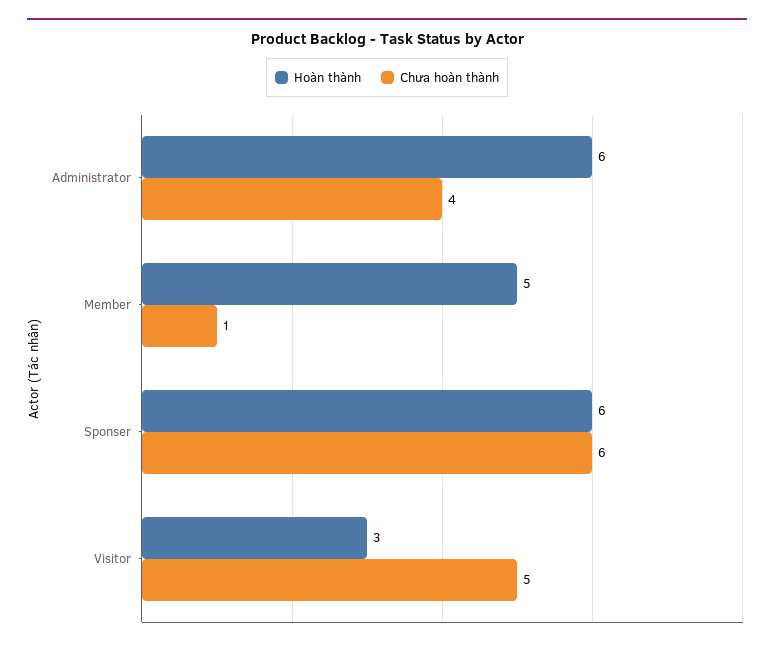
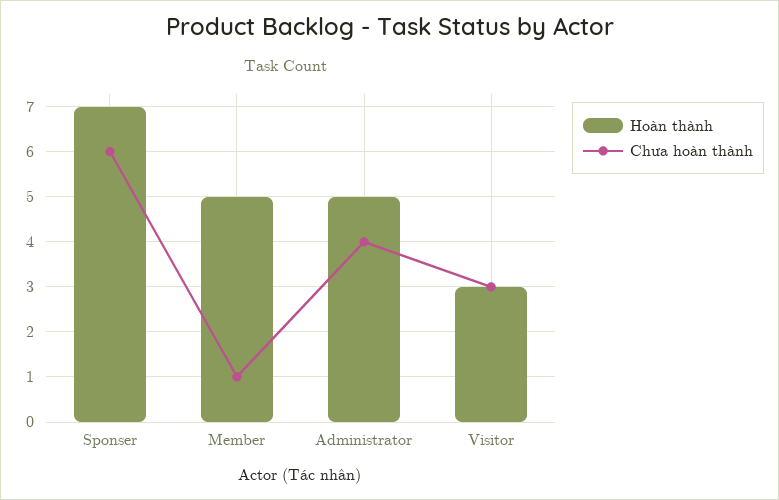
  {
    "Hoàn thành": {
-     "Administrator": 6,
+     "Administrator": 5,
      "Member": 5,
-     "Sponser": 6,
+     "Sponser": 7,
      "Visitor": 3
    },
    "Chưa hoàn thành": {
      "Administrator": 4,
      "Member": 1,
      "Sponser": 6,
-     "Visitor": 5
+     "Visitor": 3
    }
  }

